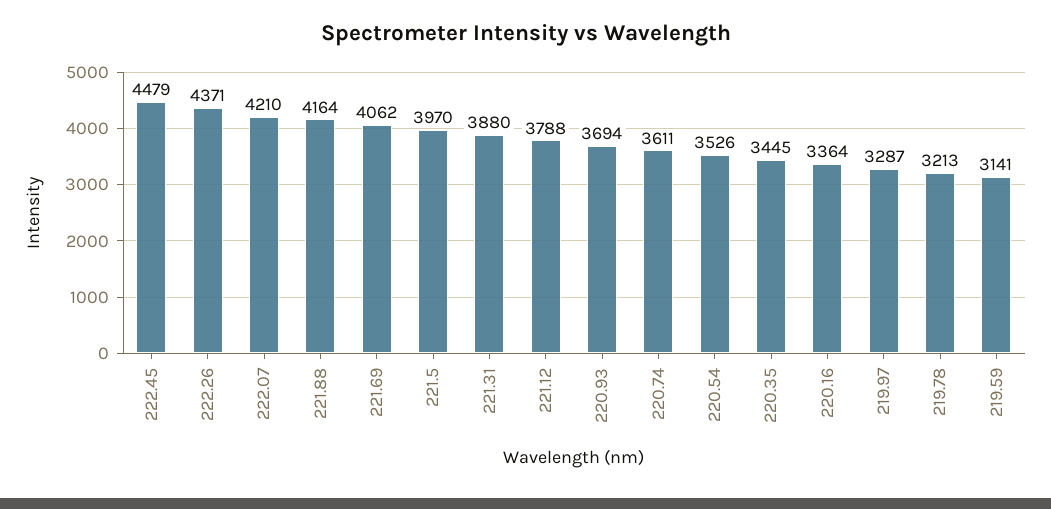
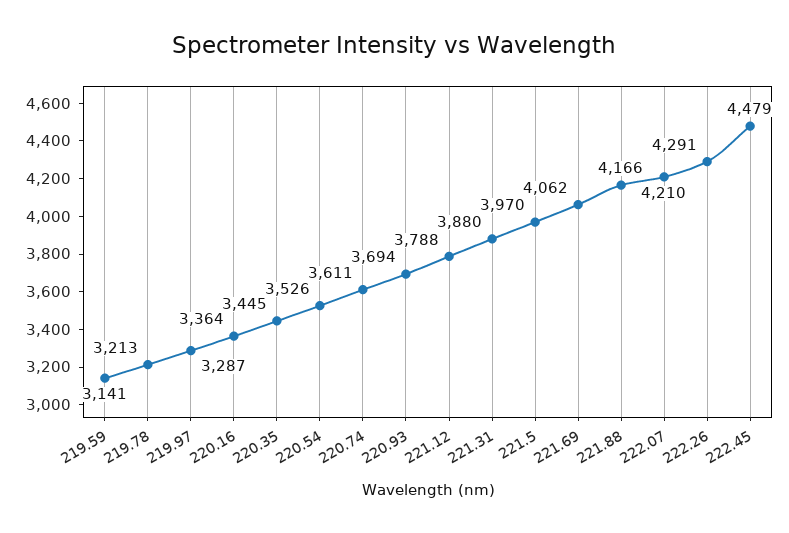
  {
    "222.45": 4479,
-   "222.26": 4371,
+   "222.26": 4291,
    "222.07": 4210,
-   "221.88": 4164,
+   "221.88": 4166,
    "221.69": 4062,
    "221.5": 3970,
    "221.31": 3880,
    "221.12": 3788,
    "220.93": 3694,
    "220.74": 3611,
    "220.54": 3526,
    "220.35": 3445,
    "220.16": 3364,
    "219.97": 3287,
    "219.78": 3213,
    "219.59": 3141
  }

